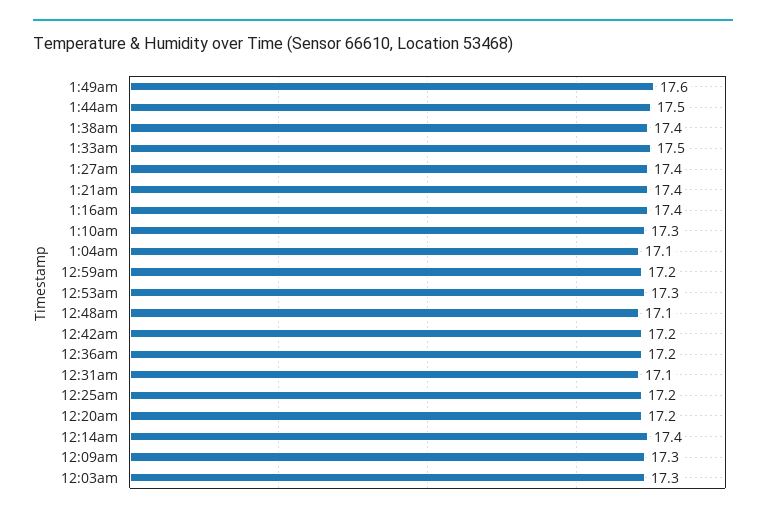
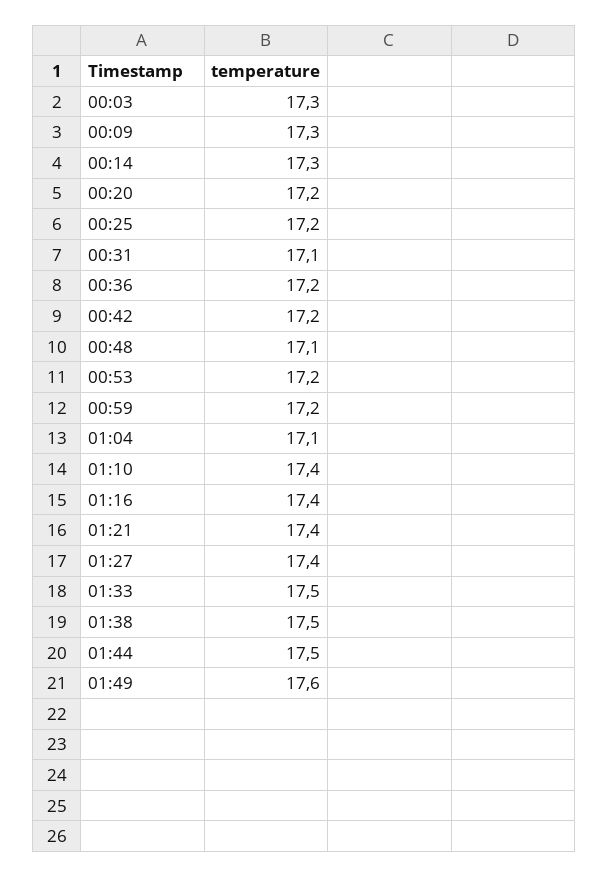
  {
    "1:49am": 17.6,
    "1:44am": 17.5,
-   "1:38am": 17.4,
+   "1:38am": 17.5,
    "1:33am": 17.5,
    "1:27am": 17.4,
    "1:21am": 17.4,
    "1:16am": 17.4,
-   "1:10am": 17.3,
+   "1:10am": 17.4,
    "1:04am": 17.1,
    "12:59am": 17.2,
-   "12:53am": 17.3,
+   "12:53am": 17.2,
    "12:48am": 17.1,
    "12:42am": 17.2,
    "12:36am": 17.2,
    "12:31am": 17.1,
    "12:25am": 17.2,
    "12:20am": 17.2,
-   "12:14am": 17.4,
+   "12:14am": 17.3,
    "12:09am": 17.3,
    "12:03am": 17.3
  }

